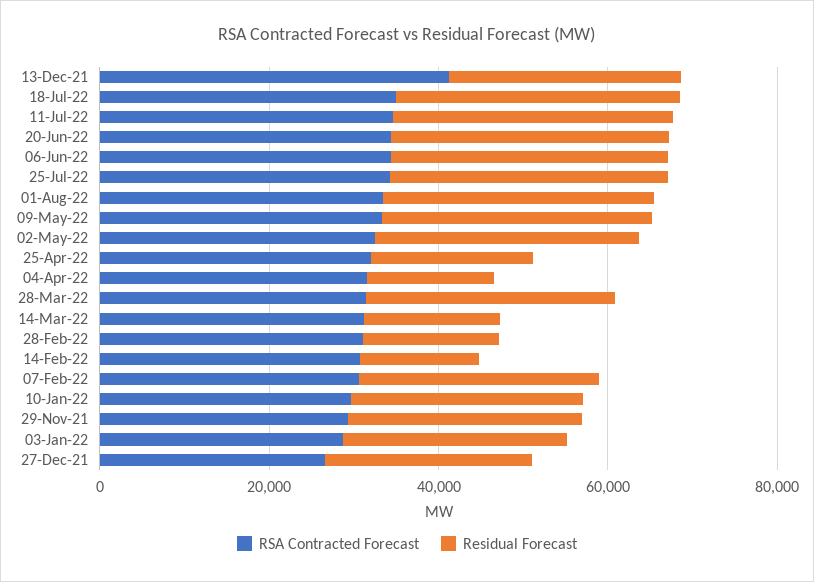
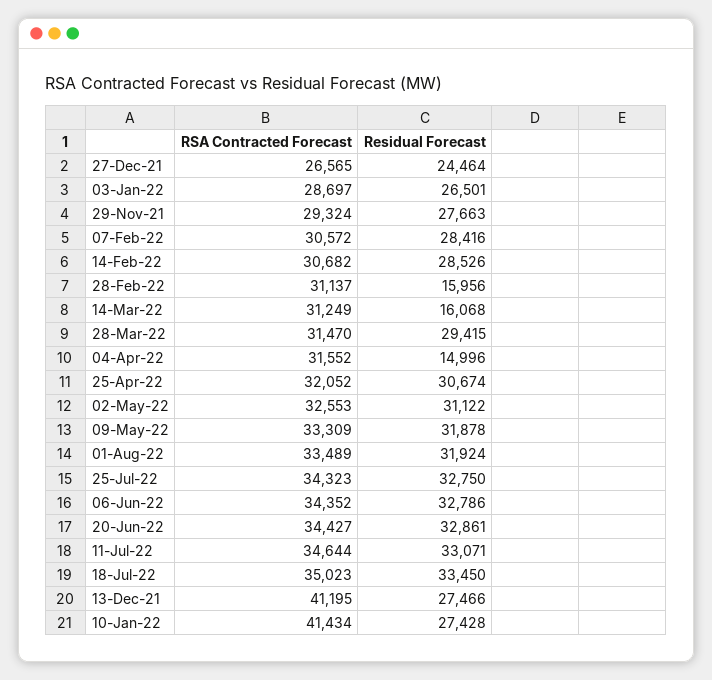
  {
    "RSA Contracted Forecast": {
      "13-Dec-21": 41195,
      "18-Jul-22": 35023,
      "11-Jul-22": 34644,
      "20-Jun-22": 34427,
      "06-Jun-22": 34352,
      "25-Jul-22": 34323,
      "01-Aug-22": 33489,
      "09-May-22": 33309,
      "02-May-22": 32553,
      "25-Apr-22": 32052,
      "04-Apr-22": 31552,
      "28-Mar-22": 31470,
      "14-Mar-22": 31249,
      "28-Feb-22": 31137,
      "14-Feb-22": 30682,
      "07-Feb-22": 30572,
-     "10-Jan-22": 30000,
+     "10-Jan-22": 41434,
      "29-Nov-21": 29324,
      "03-Jan-22": 28697,
      "27-Dec-21": 26565
    },
    "Residual Forecast": {
      "13-Dec-21": 27466,
      "18-Jul-22": 33450,
      "11-Jul-22": 33071,
      "20-Jun-22": 32861,
      "06-Jun-22": 32786,
      "25-Jul-22": 32750,
      "01-Aug-22": 31924,
      "09-May-22": 31878,
      "02-May-22": 31122,
-     "25-Apr-22": 20000,
+     "25-Apr-22": 30674,
      "04-Apr-22": 14996,
      "28-Mar-22": 29415,
      "14-Mar-22": 16068,
      "28-Feb-22": 15956,
-     "14-Feb-22": 15000,
+     "14-Feb-22": 28526,
      "07-Feb-22": 28416,
      "10-Jan-22": 27428,
      "29-Nov-21": 27663,
      "03-Jan-22": 26501,
      "27-Dec-21": 24464
    }
  }

